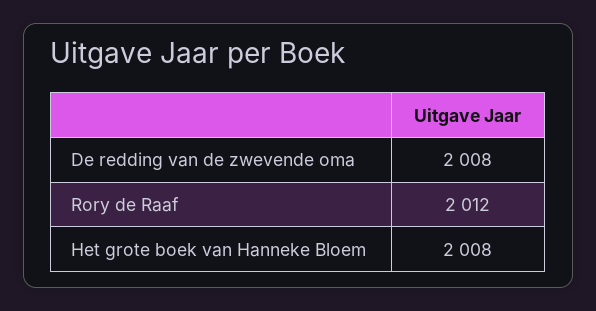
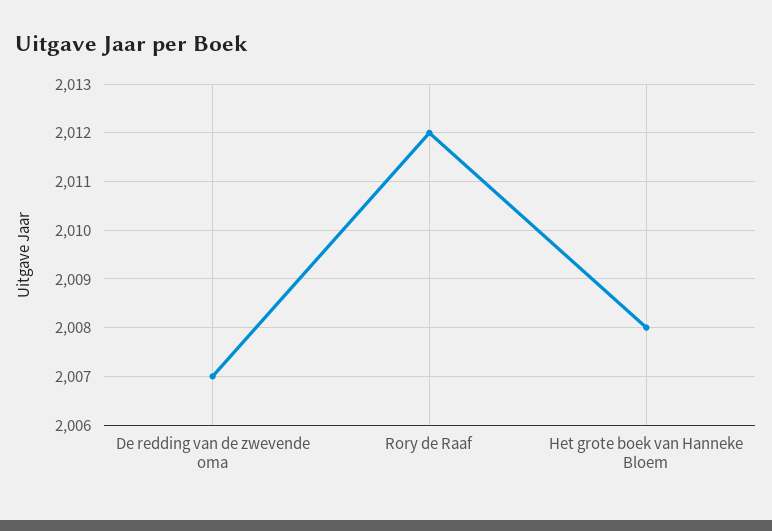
  {
-   "De redding van de zwevende oma": 2008,
+   "De redding van de zwevende oma": 2007,
    "Rory de Raaf": 2012,
    "Het grote boek van Hanneke Bloem": 2008
  }

